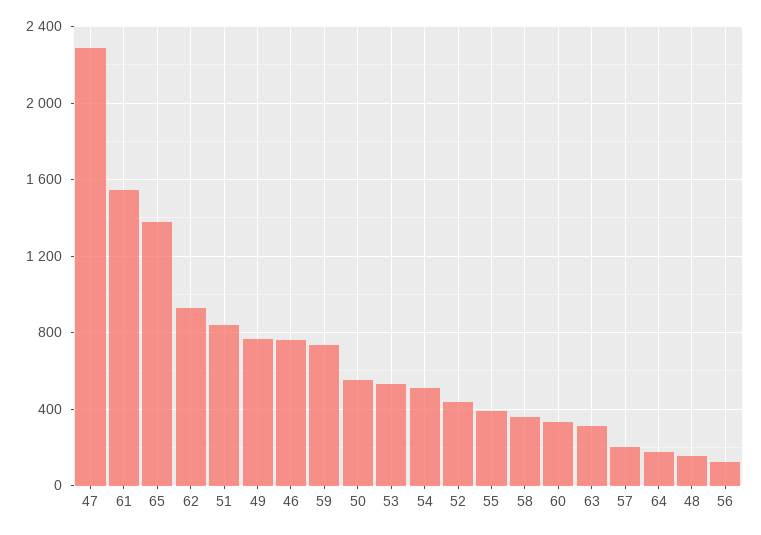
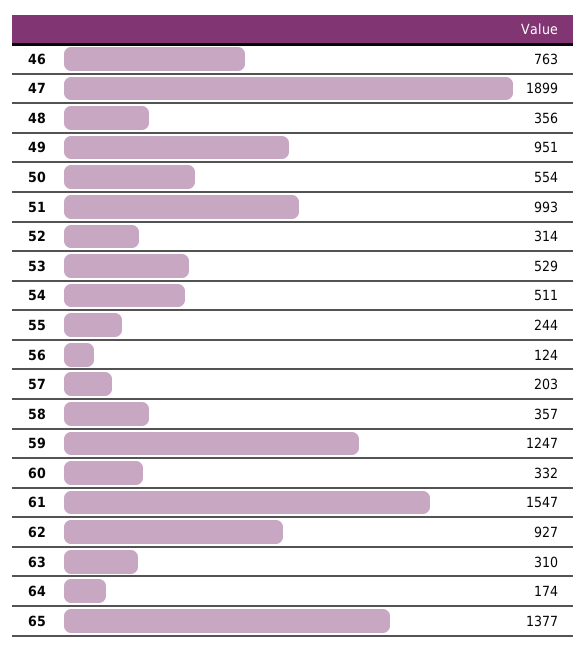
  {
-   "47": 2300,
+   "47": 1899,
    "61": 1547,
    "65": 1377,
    "62": 927,
-   "51": 850,
+   "51": 993,
-   "49": 750,
+   "49": 951,
    "46": 763,
-   "59": 750,
+   "59": 1247,
    "50": 554,
    "53": 529,
    "54": 511,
-   "52": 450,
+   "52": 314,
-   "55": 400,
+   "55": 244,
    "58": 357,
    "60": 332,
    "63": 310,
    "57": 203,
    "64": 174,
-   "48": 150,
+   "48": 356,
    "56": 124
  }

